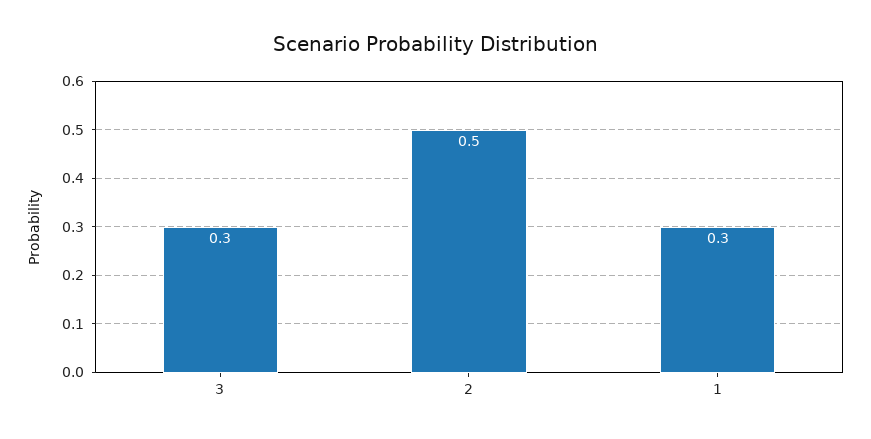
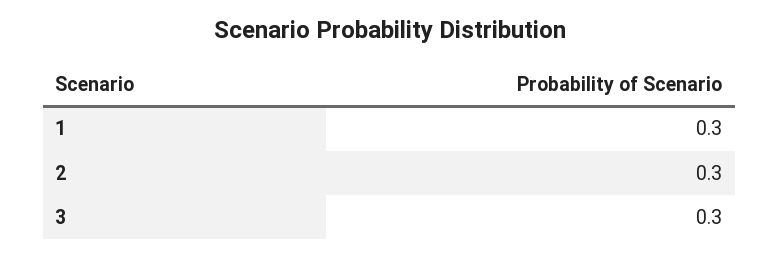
  {
    "3": 0.3,
-   "2": 0.5,
+   "2": 0.3,
    "1": 0.3
  }

